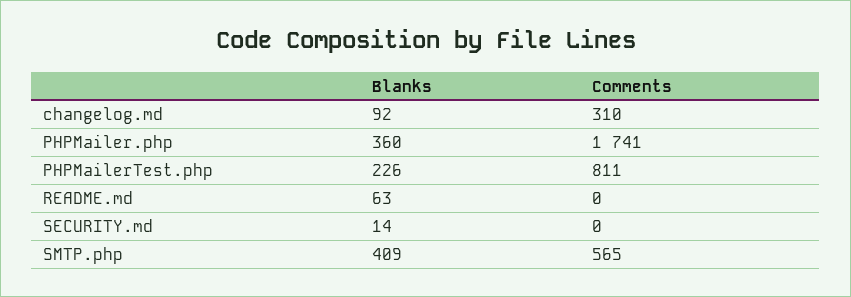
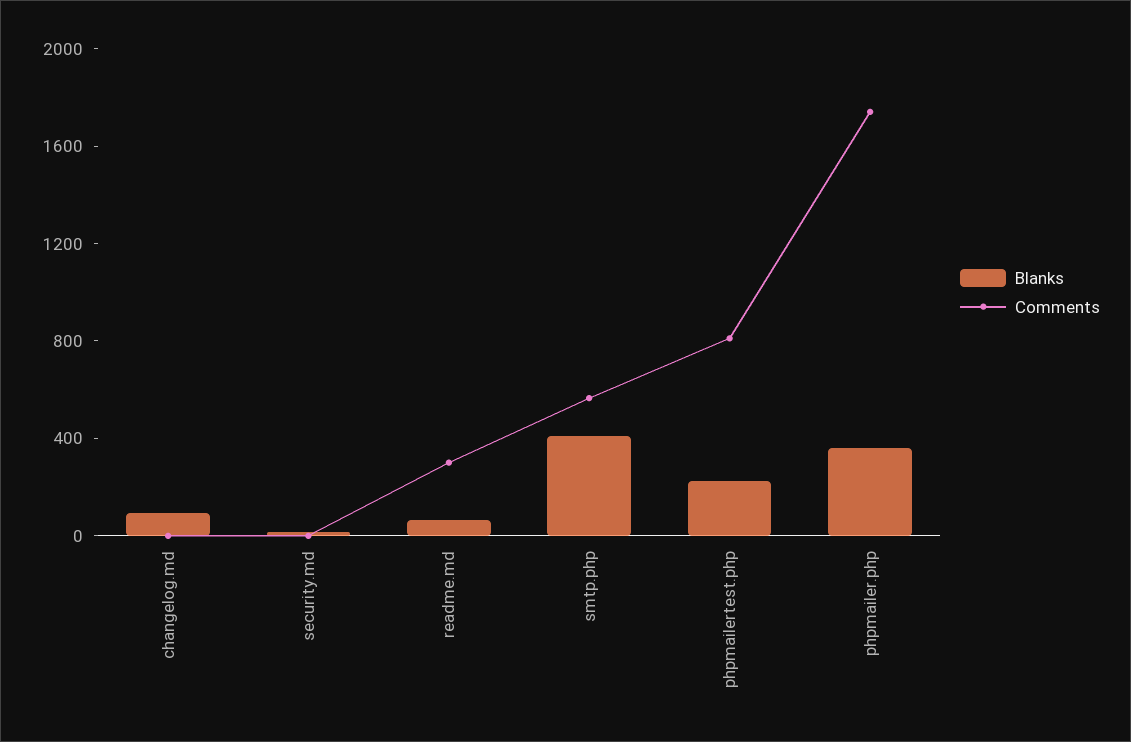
  {
    "Blanks": {
      "changelog.md": 92,
      "PHPMailer.php": 360,
      "PHPMailerTest.php": 226,
      "README.md": 63,
      "SECURITY.md": 14,
      "SMTP.php": 409
    },
    "Comments": {
-     "changelog.md": 310,
+     "changelog.md": 0,
      "PHPMailer.php": 1741,
      "PHPMailerTest.php": 811,
-     "README.md": 0,
+     "README.md": 300,
      "SECURITY.md": 0,
      "SMTP.php": 565
    }
  }

